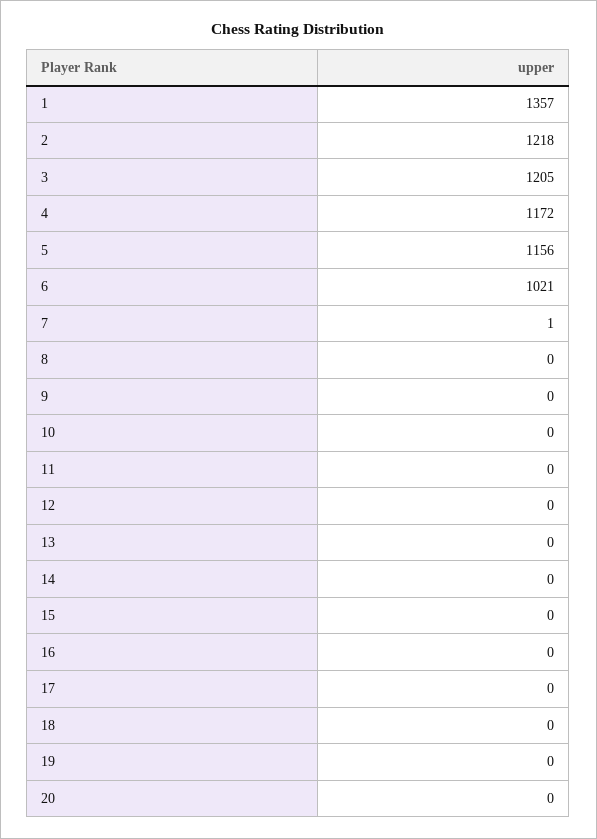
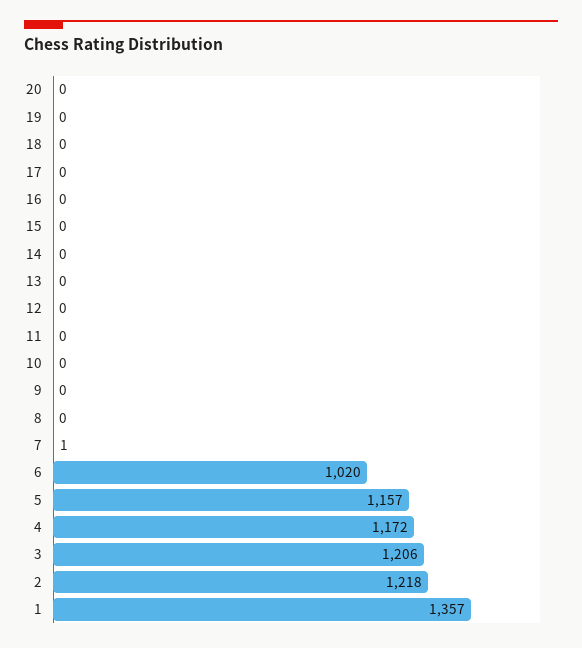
  {
    "1": 1357,
    "2": 1218,
-   "3": 1205,
+   "3": 1206,
    "4": 1172,
-   "5": 1156,
+   "5": 1157,
-   "6": 1021,
+   "6": 1020,
    "7": 1,
    "8": 0,
    "9": 0,
    "10": 0,
    "11": 0,
    "12": 0,
    "13": 0,
    "14": 0,
    "15": 0,
    "16": 0,
    "17": 0,
    "18": 0,
    "19": 0,
    "20": 0
  }

